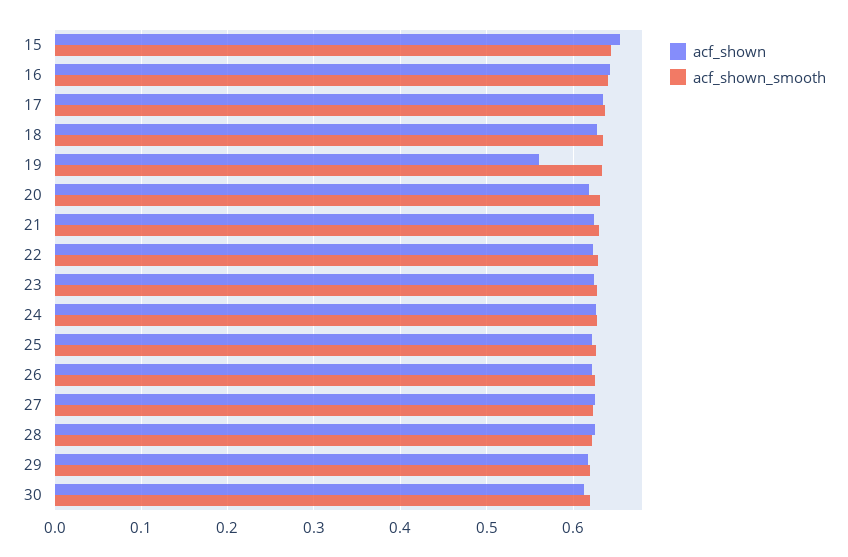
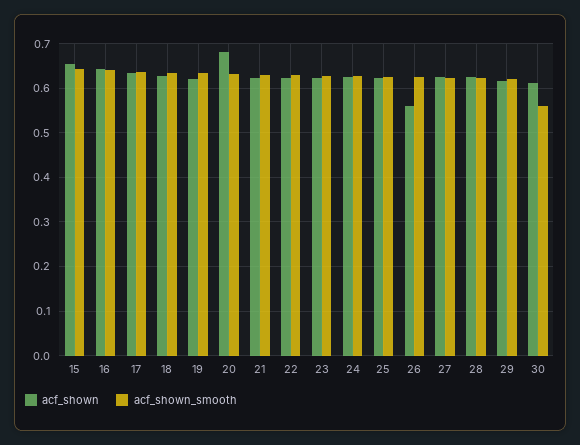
  {
    "acf_shown": {
      "15": 0.65,
      "16": 0.64,
      "17": 0.64,
      "18": 0.63,
-     "19": 0.56,
+     "19": 0.62,
-     "20": 0.62,
+     "20": 0.68,
      "21": 0.62,
      "22": 0.62,
      "23": 0.62,
      "24": 0.63,
      "25": 0.62,
-     "26": 0.62,
+     "26": 0.56,
      "27": 0.63,
      "28": 0.63,
      "29": 0.62,
      "30": 0.61
    },
    "acf_shown_smooth": {
      "15": 0.64,
      "16": 0.64,
      "17": 0.64,
      "18": 0.64,
      "19": 0.63,
      "20": 0.63,
      "21": 0.63,
      "22": 0.63,
      "23": 0.63,
      "24": 0.63,
      "25": 0.63,
      "26": 0.63,
      "27": 0.62,
      "28": 0.62,
      "29": 0.62,
-     "30": 0.62
+     "30": 0.56
    }
  }

